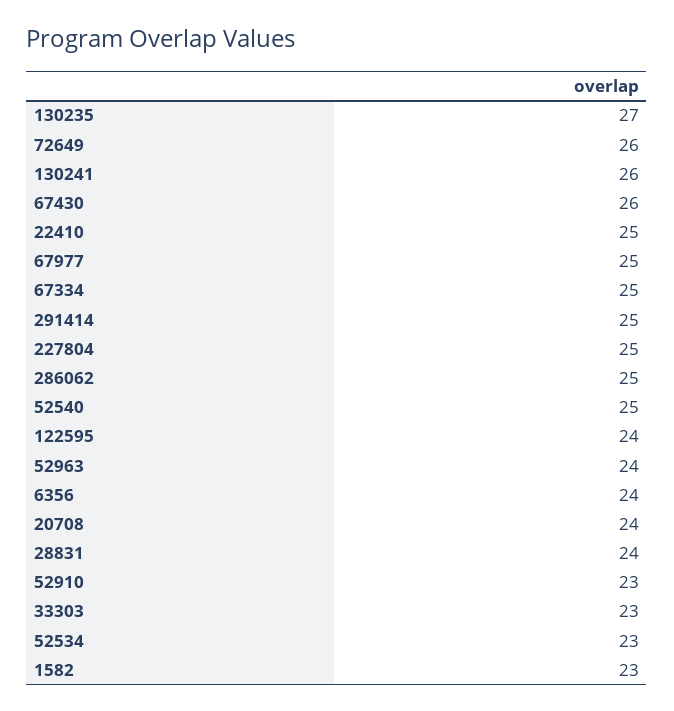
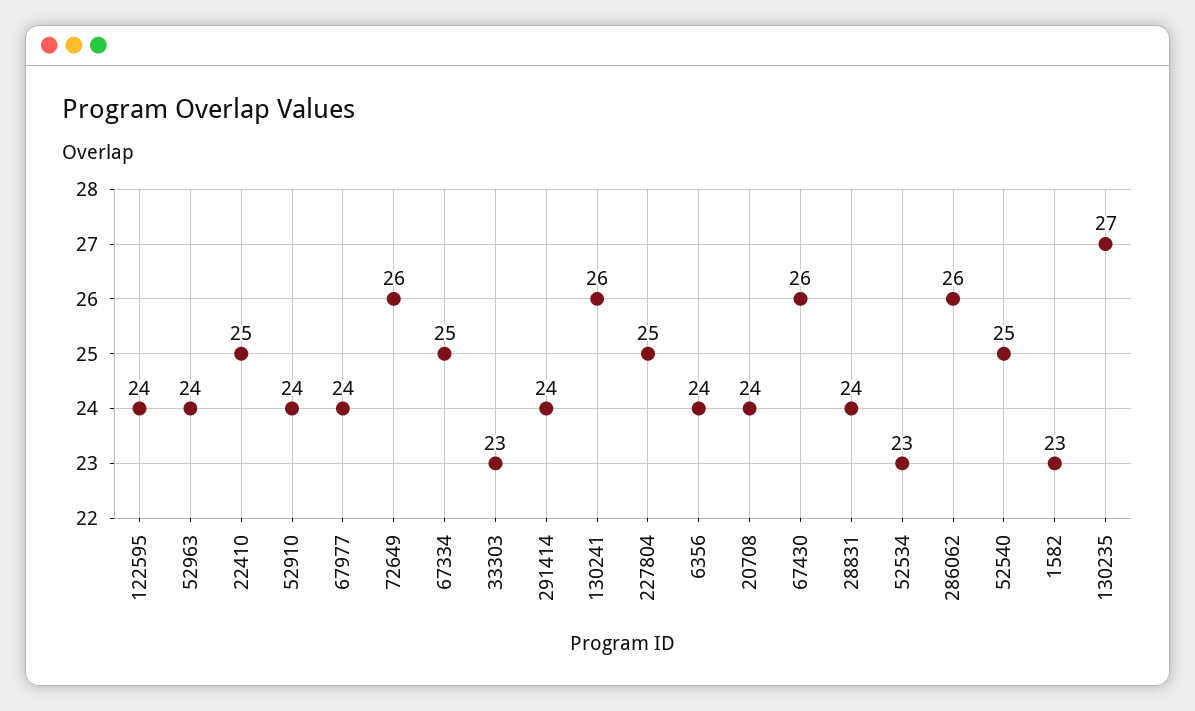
  {
    "130235": 27,
    "72649": 26,
    "130241": 26,
    "67430": 26,
    "22410": 25,
-   "67977": 25,
+   "67977": 24,
    "67334": 25,
-   "291414": 25,
+   "291414": 24,
    "227804": 25,
-   "286062": 25,
+   "286062": 26,
    "52540": 25,
    "122595": 24,
    "52963": 24,
    "6356": 24,
    "20708": 24,
    "28831": 24,
-   "52910": 23,
+   "52910": 24,
    "33303": 23,
    "52534": 23,
    "1582": 23
  }

